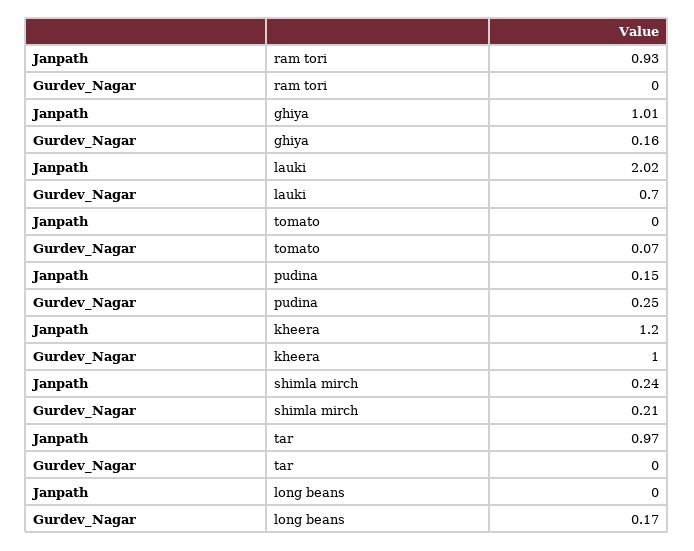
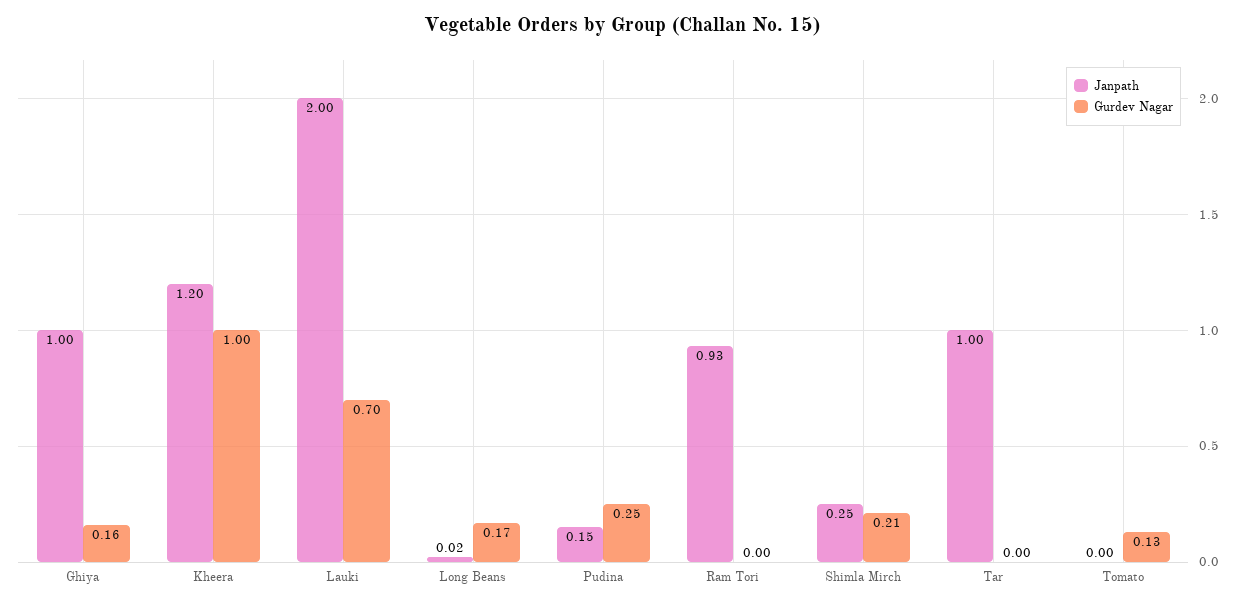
  {
    "Janpath": {
      "ram tori": 0.93,
-     "ghiya": 1.01,
+     "ghiya": 1,
-     "lauki": 2.02,
+     "lauki": 2,
      "tomato": 0,
      "pudina": 0.15,
      "kheera": 1.2,
-     "shimla mirch": 0.24,
+     "shimla mirch": 0.25,
-     "tar": 0.97,
+     "tar": 1,
-     "long beans": 0
+     "long beans": 0.02
    },
    "Gurdev_Nagar": {
      "ram tori": 0,
      "ghiya": 0.16,
      "lauki": 0.7,
-     "tomato": 0.07,
+     "tomato": 0.13,
      "pudina": 0.25,
      "kheera": 1,
      "shimla mirch": 0.21,
      "tar": 0,
      "long beans": 0.17
    }
  }

